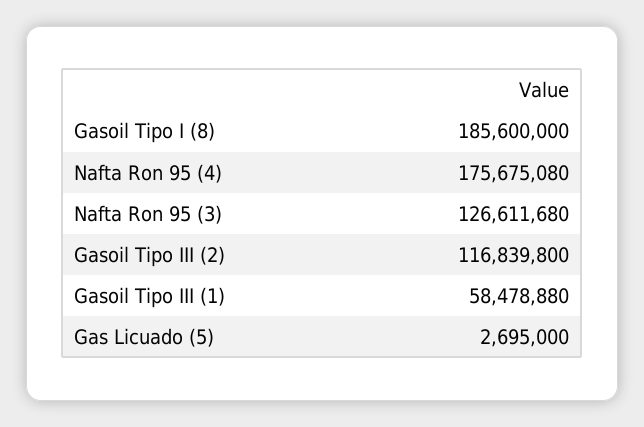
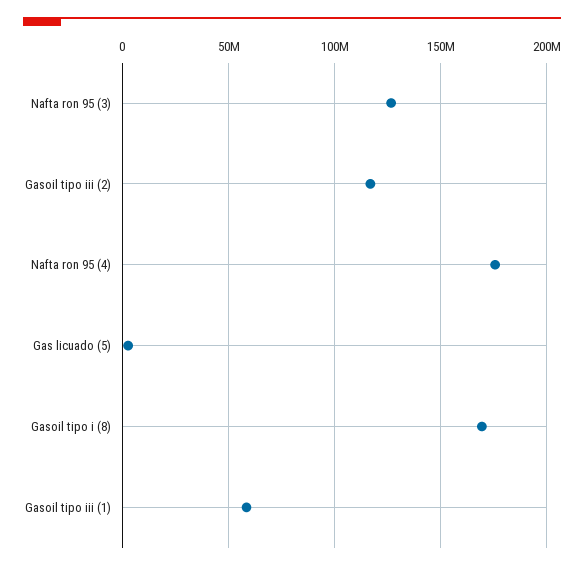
  {
-   "Gasoil Tipo I (8)": 185600000,
+   "Gasoil Tipo I (8)": 170000000,
    "Nafta Ron 95 (4)": 175675080,
    "Nafta Ron 95 (3)": 126611680,
    "Gasoil Tipo III (2)": 116839800,
    "Gasoil Tipo III (1)": 58478880,
    "Gas Licuado (5)": 2695000
  }

